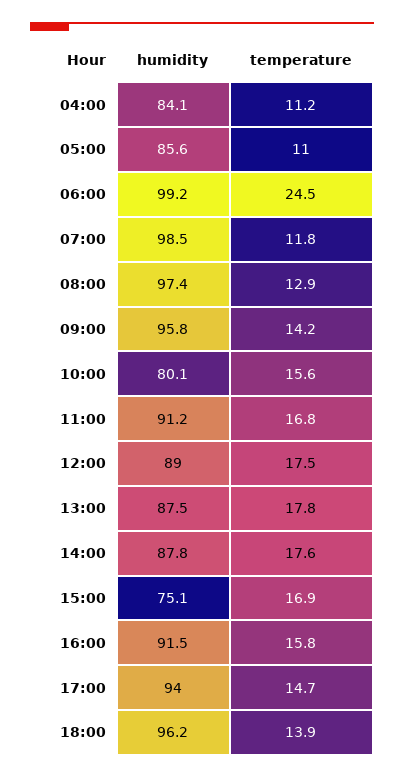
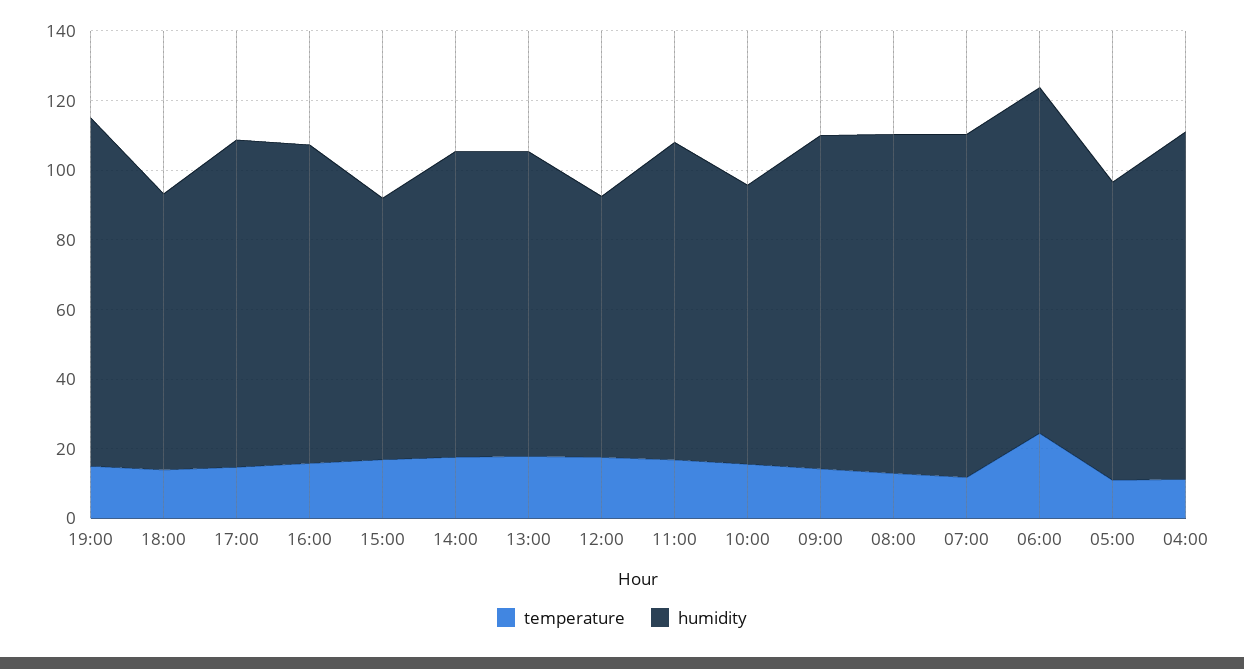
  {
    "humidity": {
-     "04:00": 84.1,
+     "04:00": 100,
      "05:00": 85.6,
      "06:00": 99.2,
      "07:00": 98.5,
      "08:00": 97.4,
      "09:00": 95.8,
      "10:00": 80.1,
      "11:00": 91.2,
-     "12:00": 89,
+     "12:00": 75,
      "13:00": 87.5,
      "14:00": 87.8,
      "15:00": 75.1,
      "16:00": 91.5,
      "17:00": 94,
-     "18:00": 96.2
+     "18:00": 80,
+     "19:00": 100
    },
    "temperature": {
      "04:00": 11.2,
      "05:00": 11,
      "06:00": 24.5,
      "07:00": 11.8,
      "08:00": 12.9,
      "09:00": 14.2,
      "10:00": 15.6,
      "11:00": 16.8,
      "12:00": 17.5,
      "13:00": 17.8,
      "14:00": 17.6,
      "15:00": 16.9,
      "16:00": 15.8,
      "17:00": 14.7,
-     "18:00": 13.9
+     "18:00": 13.9,
+     "19:00": 15
    }
  }

